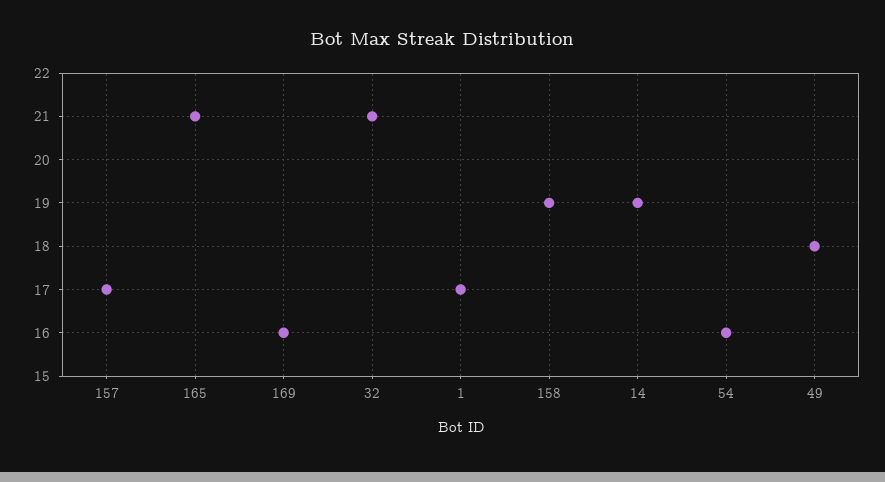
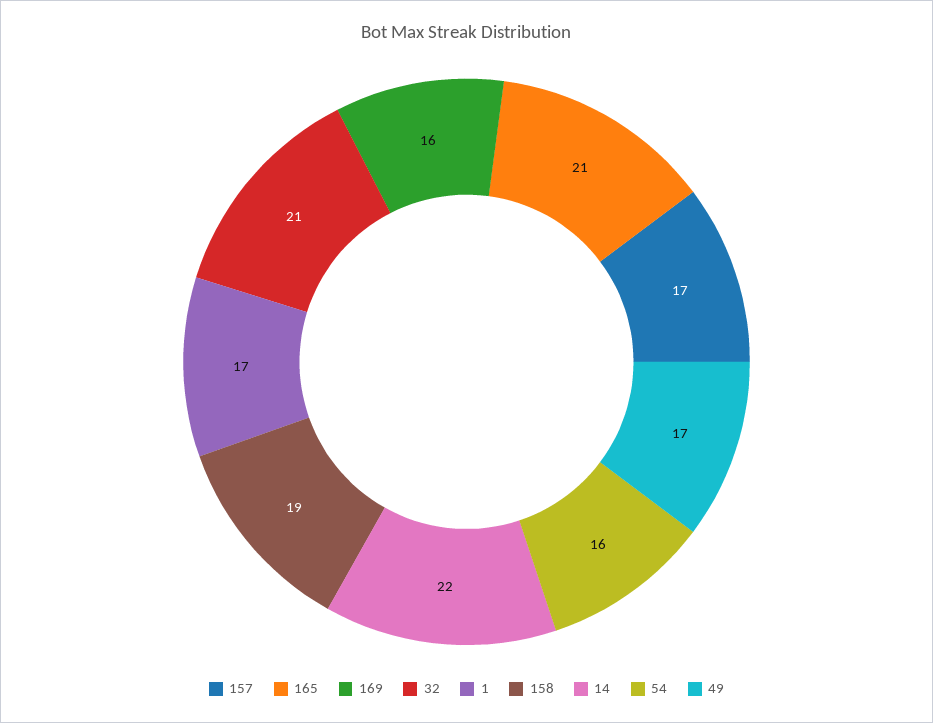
  {
    "157": 17,
    "165": 21,
    "169": 16,
    "32": 21,
    "1": 17,
    "158": 19,
-   "14": 19,
+   "14": 22,
    "54": 16,
-   "49": 18
+   "49": 17
  }

